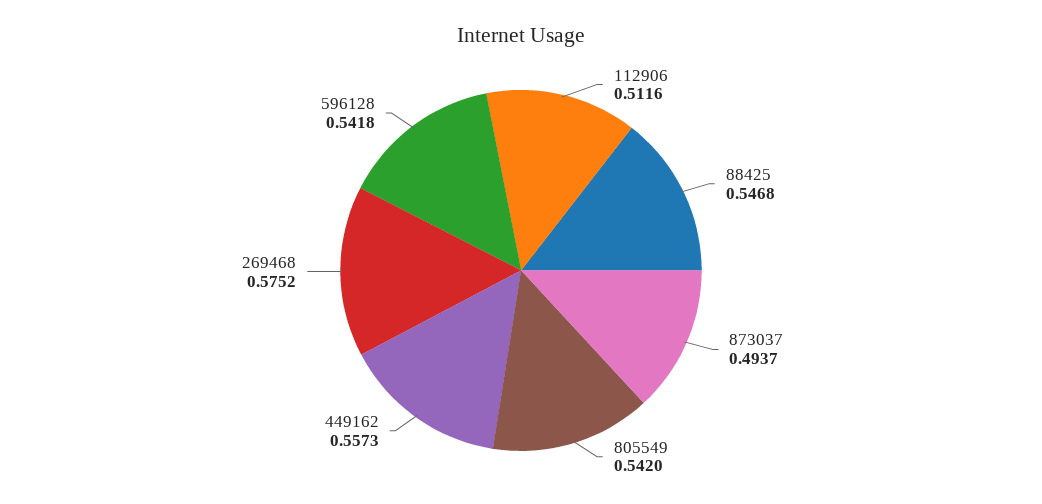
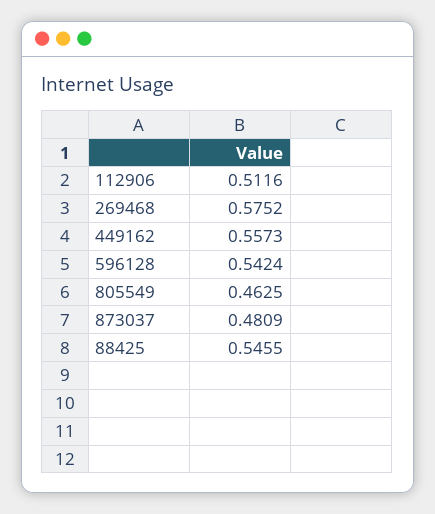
  {
    "112906": 0.5116,
-   "88425": 0.5468,
+   "88425": 0.5455,
-   "873037": 0.4937,
+   "873037": 0.4809,
-   "805549": 0.542,
+   "805549": 0.4625,
    "449162": 0.5573,
    "269468": 0.5752,
-   "596128": 0.5418
+   "596128": 0.5424
  }

